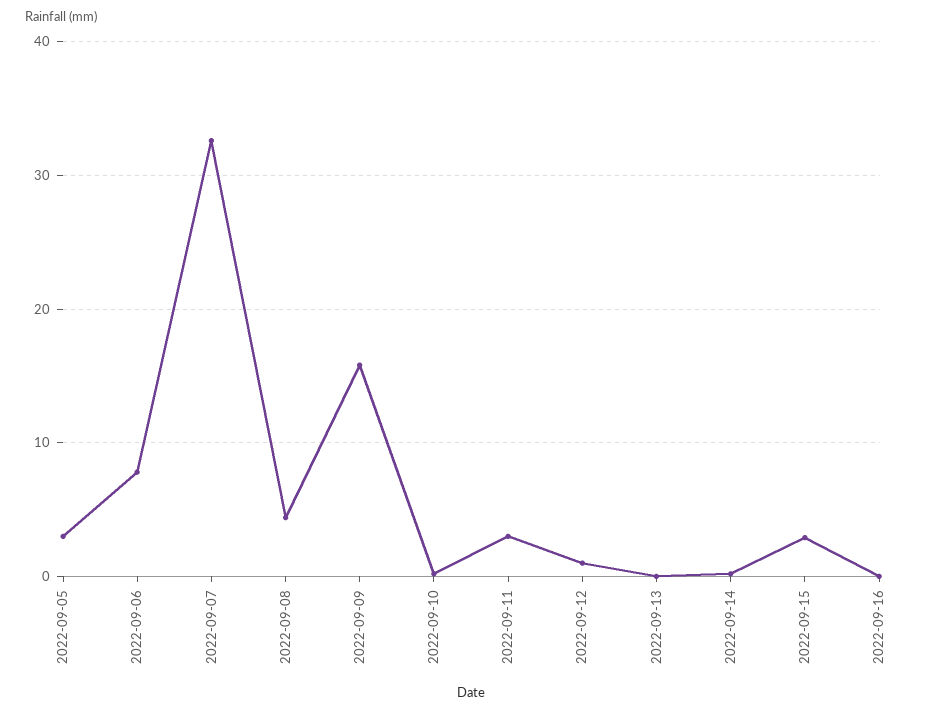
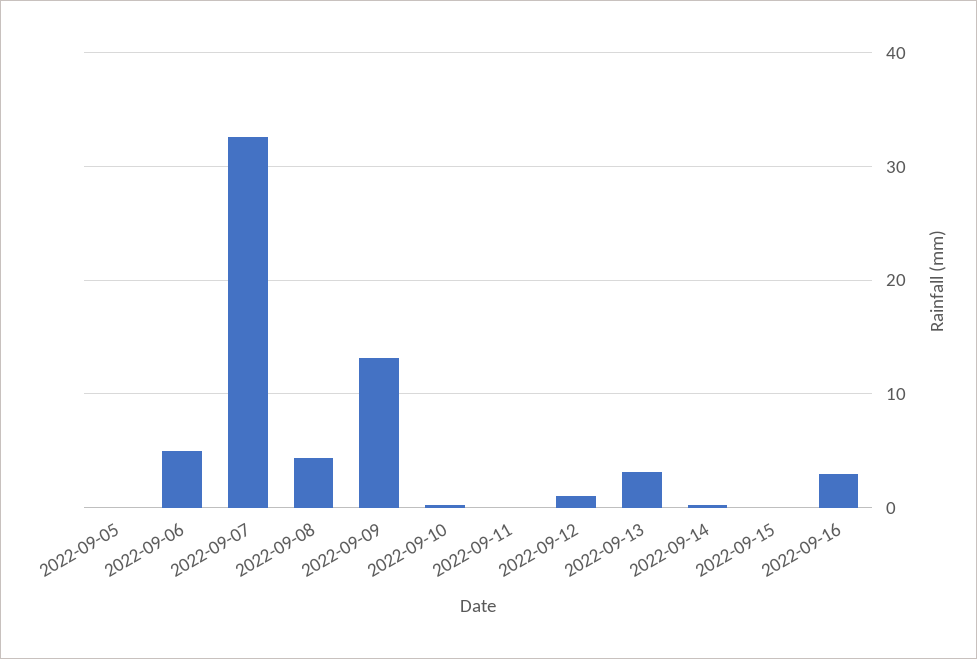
  {
-   "2022-09-05": 3,
+   "2022-09-05": 0,
-   "2022-09-06": 8,
+   "2022-09-06": 5,
    "2022-09-07": 33,
    "2022-09-08": 4,
-   "2022-09-09": 16,
+   "2022-09-09": 13,
    "2022-09-10": 0,
-   "2022-09-11": 3,
+   "2022-09-11": 0,
    "2022-09-12": 1,
-   "2022-09-13": 0,
+   "2022-09-13": 3,
    "2022-09-14": 0,
-   "2022-09-15": 3,
+   "2022-09-15": 0,
-   "2022-09-16": 0
+   "2022-09-16": 3
  }

